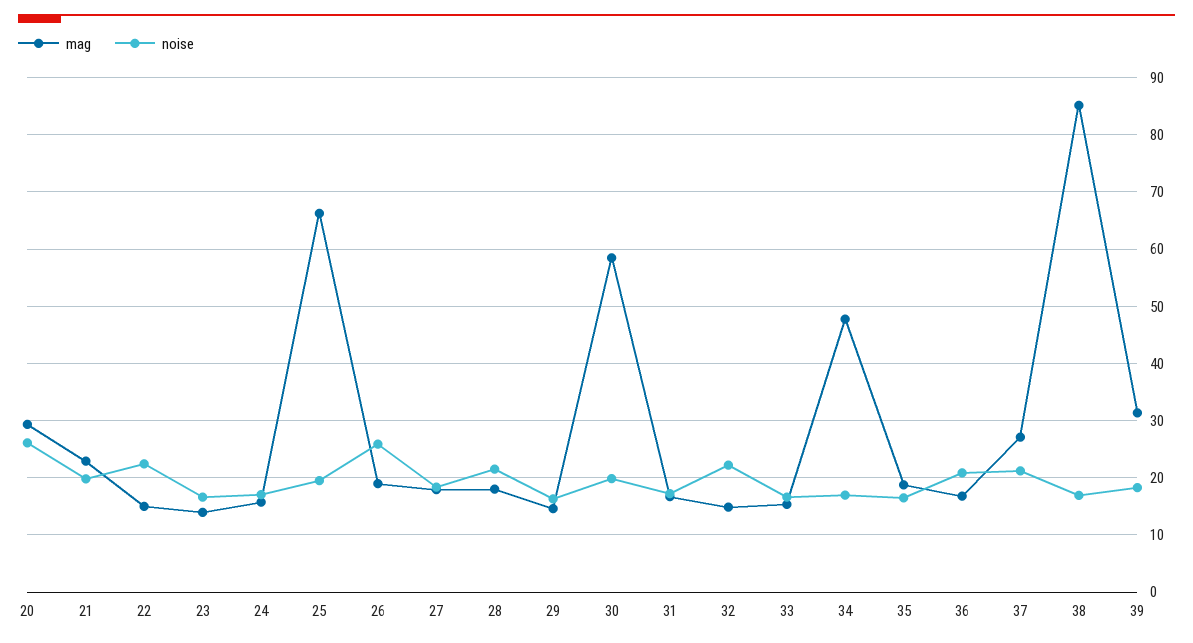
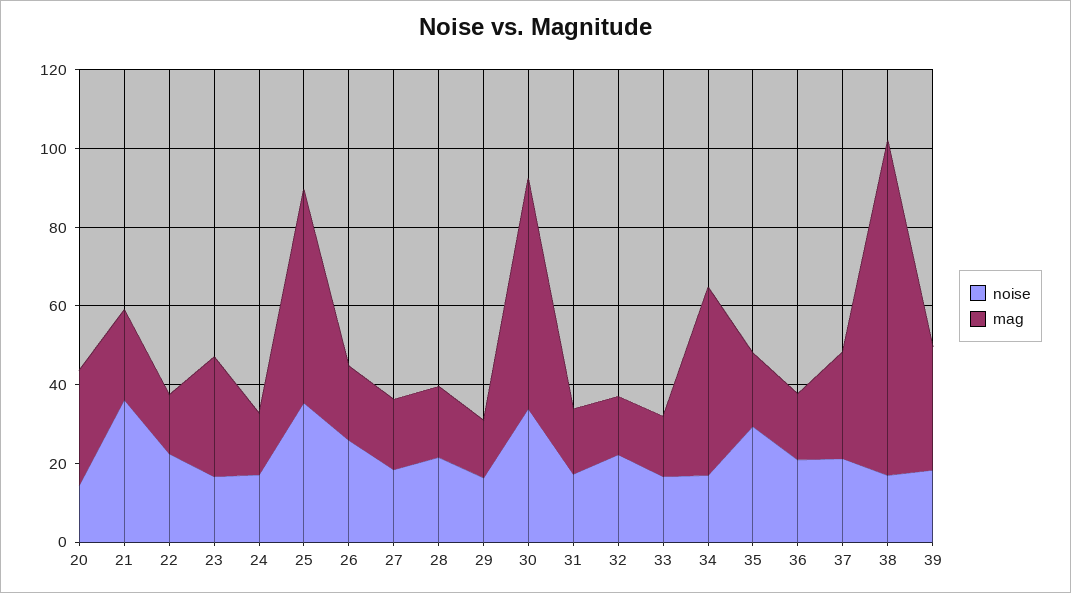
  {
    "mag": {
      "20": 30,
      "21": 22,
      "22": 16,
-     "23": 14,
+     "23": 30,
      "24": 16,
-     "25": 66,
+     "25": 55,
      "26": 18,
      "27": 18,
      "28": 18,
      "29": 14,
      "30": 58,
      "31": 16,
      "32": 14,
      "33": 16,
      "34": 48,
      "35": 18,
      "36": 16,
      "37": 28,
      "38": 86,
      "39": 32
    },
    "noise": {
-     "20": 26,
+     "20": 15,
-     "21": 20,
+     "21": 35,
      "22": 22,
      "23": 16,
      "24": 18,
-     "25": 20,
+     "25": 35,
      "26": 26,
      "27": 18,
      "28": 22,
      "29": 16,
-     "30": 20,
+     "30": 35,
      "31": 18,
      "32": 22,
      "33": 16,
      "34": 16,
-     "35": 16,
+     "35": 30,
      "36": 20,
      "37": 22,
      "38": 16,
      "39": 18
    }
  }

